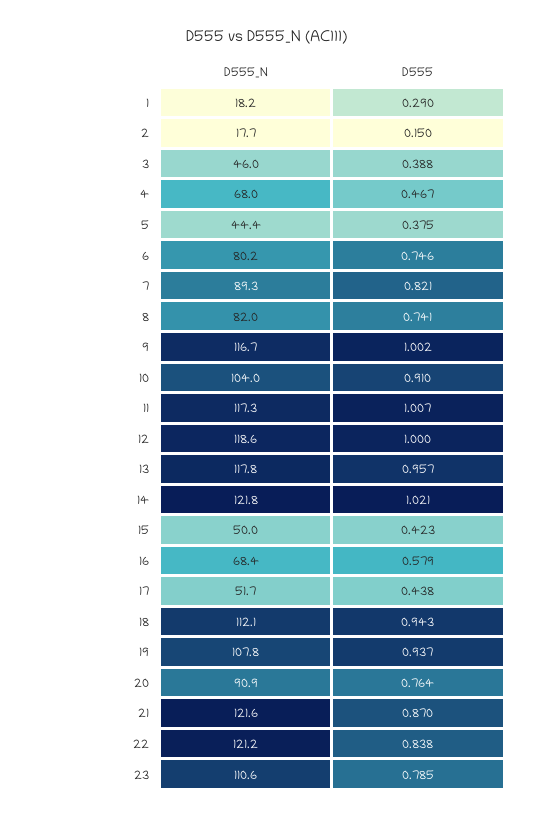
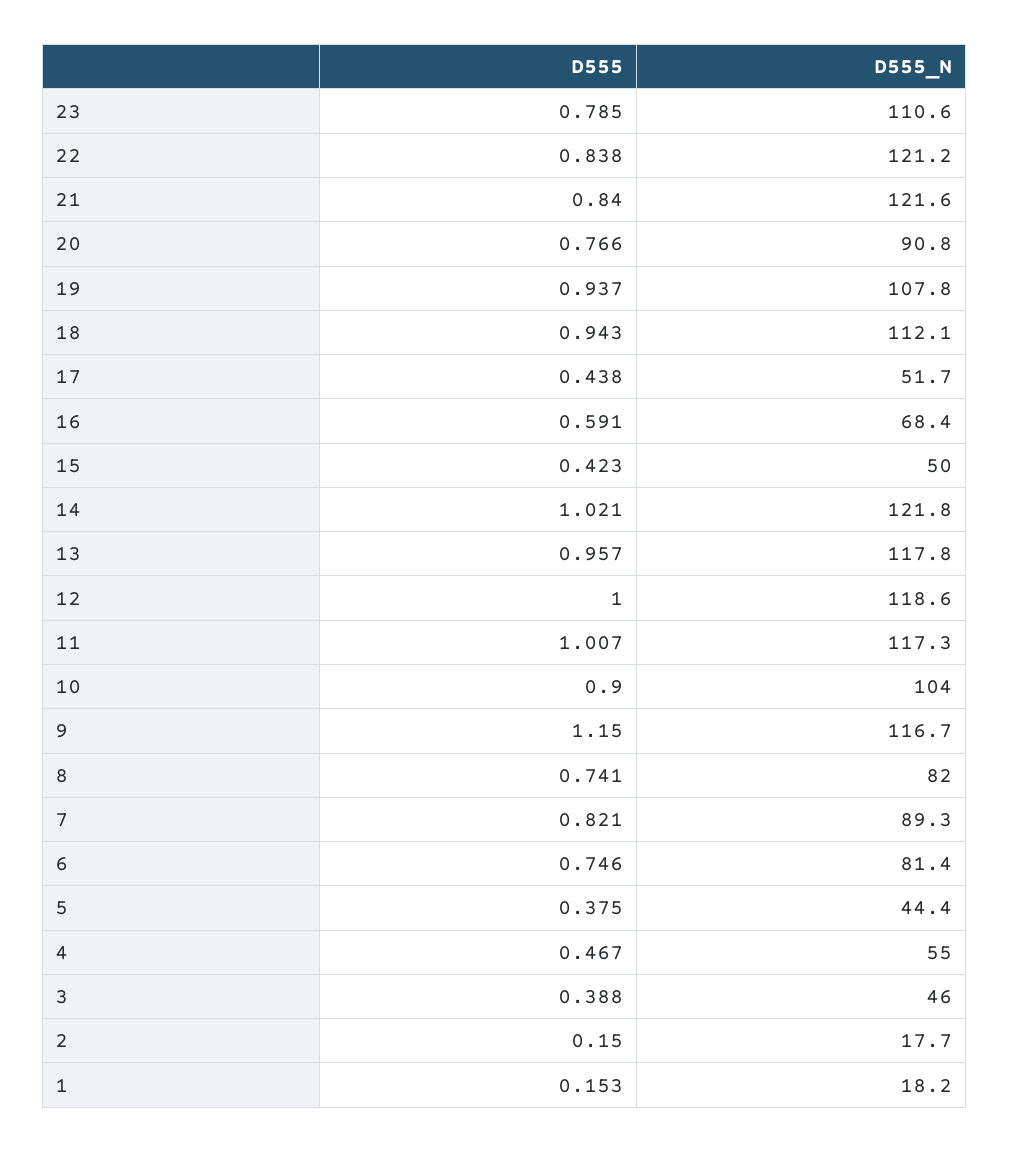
  {
    "D555_N": {
      "1": 18.2,
      "2": 17.7,
      "3": 46,
-     "4": 68,
+     "4": 55,
      "5": 44.4,
-     "6": 80.2,
+     "6": 81.4,
      "7": 89.3,
      "8": 82,
      "9": 116.7,
      "10": 104,
      "11": 117.3,
      "12": 118.6,
      "13": 117.8,
      "14": 121.8,
      "15": 50,
      "16": 68.4,
      "17": 51.7,
      "18": 112.1,
      "19": 107.8,
-     "20": 90.9,
+     "20": 90.8,
      "21": 121.6,
      "22": 121.2,
      "23": 110.6
    },
    "D555": {
-     "1": 0.29,
+     "1": 0.153,
      "2": 0.15,
      "3": 0.388,
      "4": 0.467,
      "5": 0.375,
      "6": 0.746,
      "7": 0.821,
      "8": 0.741,
-     "9": 1.002,
+     "9": 1.15,
-     "10": 0.91,
+     "10": 0.9,
      "11": 1.007,
      "12": 1,
      "13": 0.957,
      "14": 1.021,
      "15": 0.423,
-     "16": 0.579,
+     "16": 0.591,
      "17": 0.438,
      "18": 0.943,
      "19": 0.937,
-     "20": 0.764,
+     "20": 0.766,
-     "21": 0.87,
+     "21": 0.84,
      "22": 0.838,
      "23": 0.785
    }
  }

